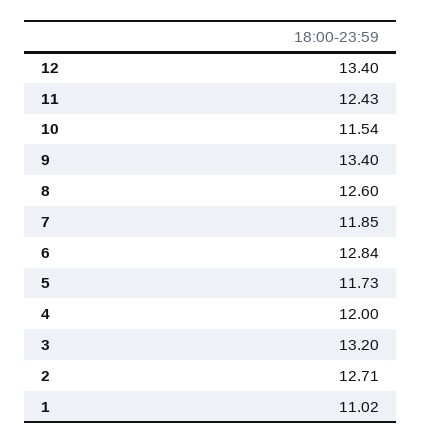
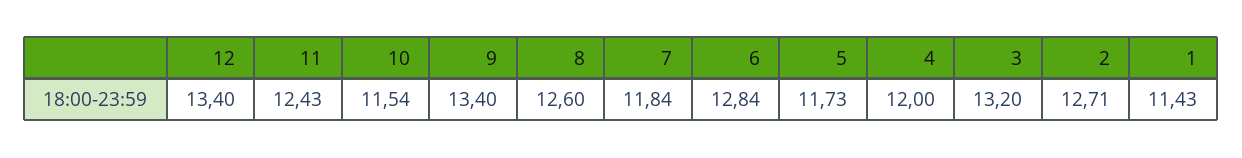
  {
    "12": 13.4,
    "11": 12.43,
    "10": 11.54,
    "9": 13.4,
    "8": 12.6,
-   "7": 11.85,
+   "7": 11.84,
    "6": 12.84,
    "5": 11.73,
    "4": 12,
    "3": 13.2,
    "2": 12.71,
-   "1": 11.02
+   "1": 11.43
  }

